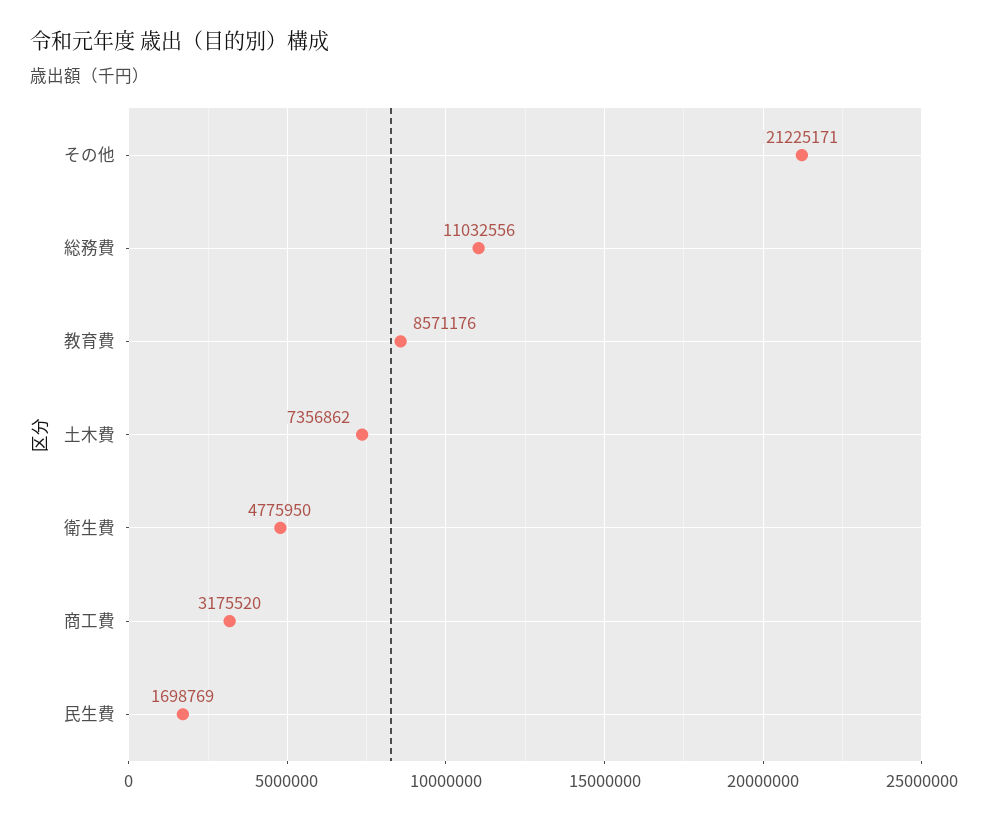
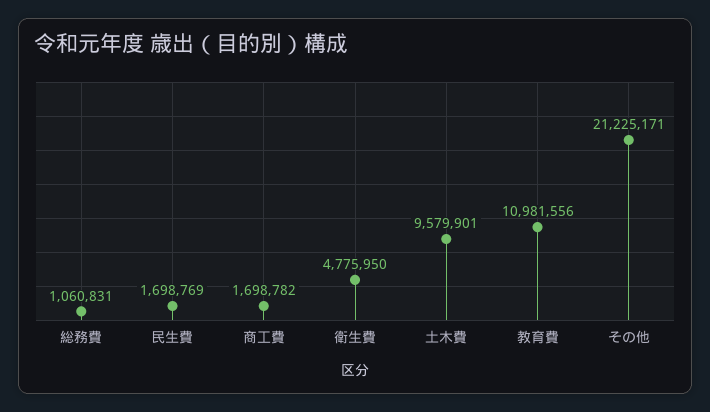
  {
    "その他": 21225171,
-   "総務費": 11032556,
+   "総務費": 1060831,
-   "教育費": 8571176,
+   "教育費": 10981556,
-   "土木費": 7356862,
+   "土木費": 9579901,
    "衛生費": 4775950,
-   "商工費": 3175520,
+   "商工費": 1698782,
    "民生費": 1698769
  }

